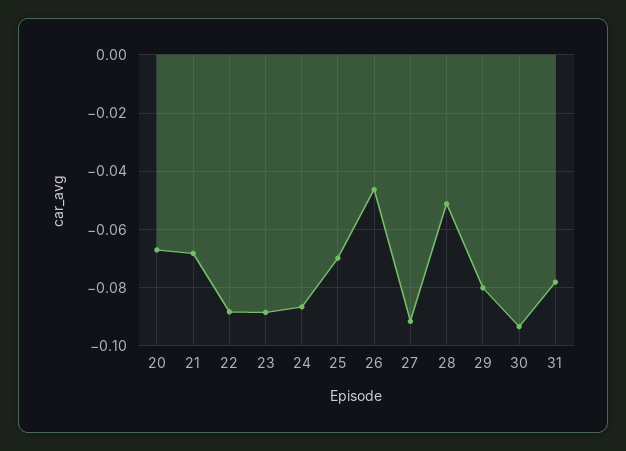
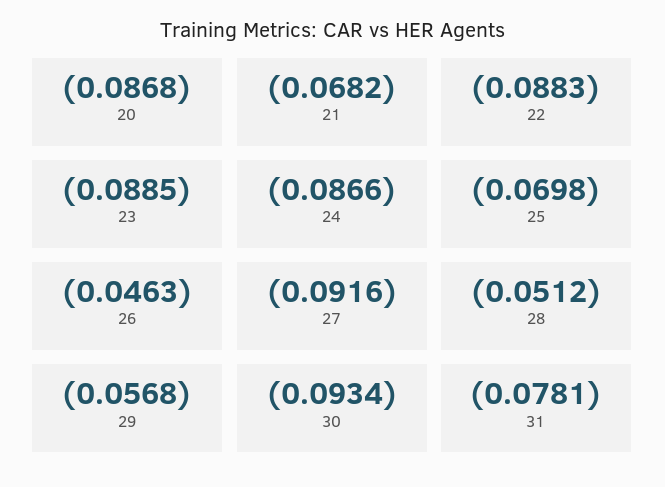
  {
-   "20": -0.0675,
+   "20": -0.0868,
    "21": -0.0682,
    "22": -0.0883,
    "23": -0.0885,
    "24": -0.0866,
    "25": -0.0698,
    "26": -0.0463,
    "27": -0.0916,
    "28": -0.0512,
-   "29": -0.08,
+   "29": -0.0568,
    "30": -0.0934,
    "31": -0.0781
  }

